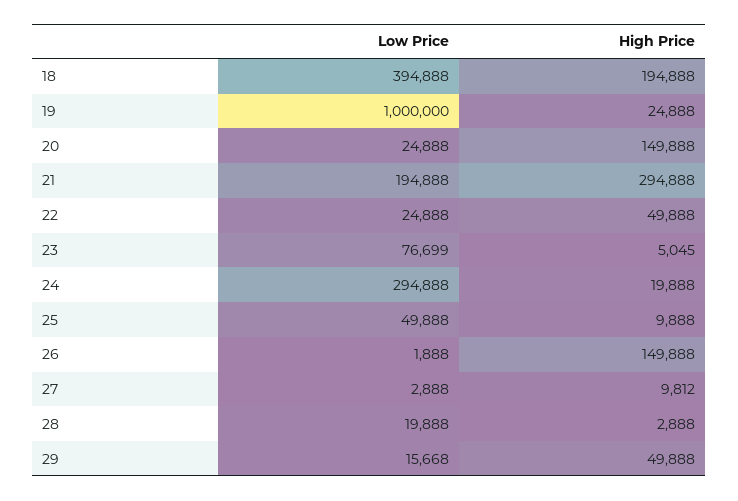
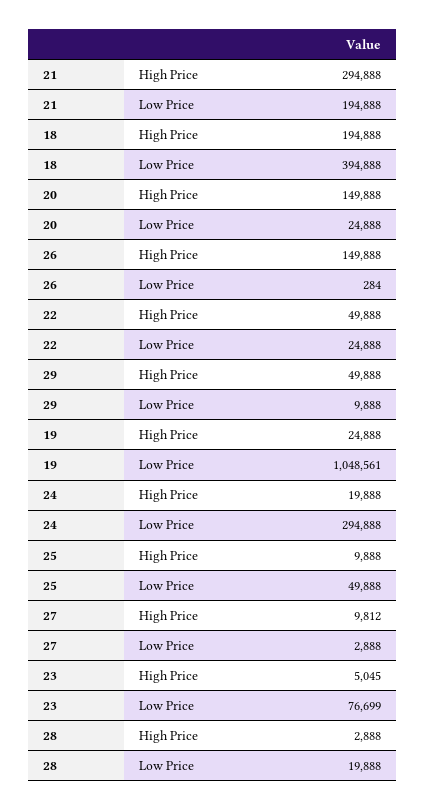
  {
    "Low Price": {
      "18": 394888,
-     "19": 1000000,
+     "19": 1048561,
      "20": 24888,
      "21": 194888,
      "22": 24888,
      "23": 76699,
      "24": 294888,
      "25": 49888,
-     "26": 1888,
+     "26": 284,
      "27": 2888,
      "28": 19888,
-     "29": 15668
+     "29": 9888
    },
    "High Price": {
      "18": 194888,
      "19": 24888,
      "20": 149888,
      "21": 294888,
      "22": 49888,
      "23": 5045,
      "24": 19888,
      "25": 9888,
      "26": 149888,
      "27": 9812,
      "28": 2888,
      "29": 49888
    }
  }

